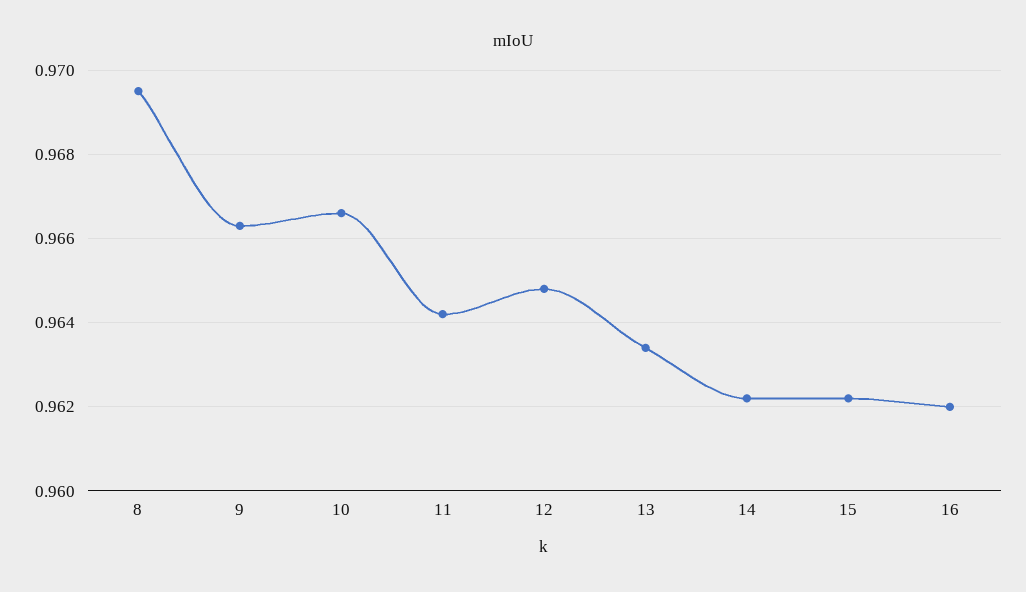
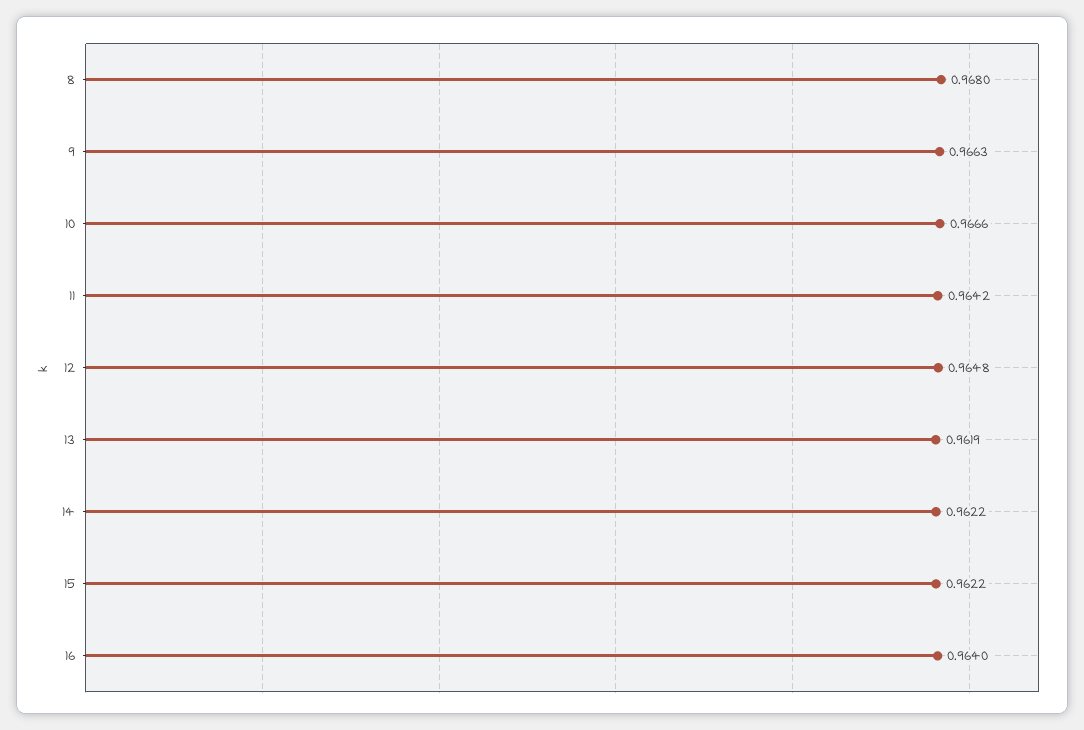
  {
-   "8": 0.9695,
+   "8": 0.968,
    "9": 0.9663,
    "10": 0.9666,
    "11": 0.9642,
    "12": 0.9648,
-   "13": 0.9635,
+   "13": 0.9619,
    "14": 0.9622,
    "15": 0.9622,
-   "16": 0.962
+   "16": 0.964
  }

